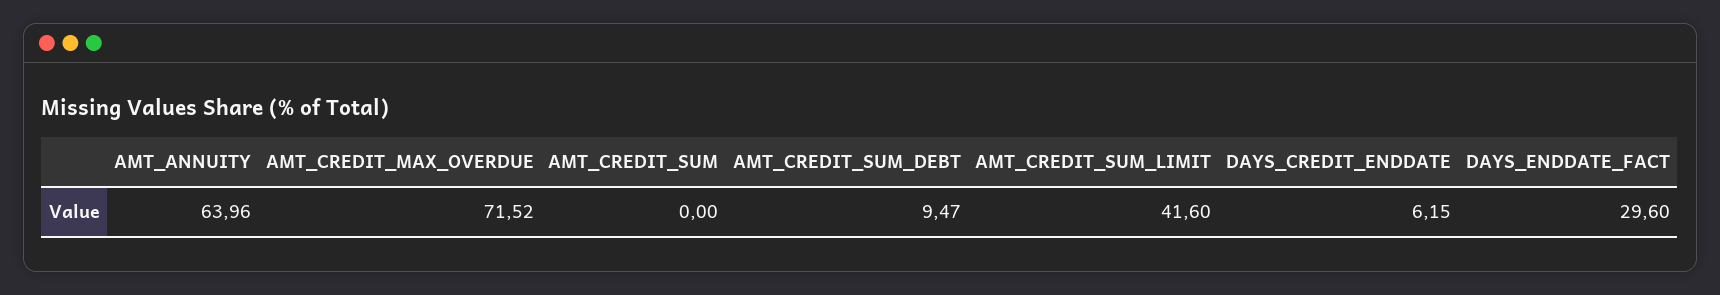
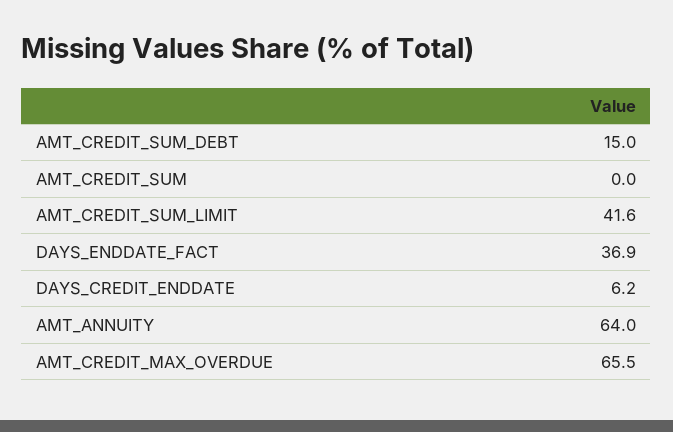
  {
    "AMT_ANNUITY": 63.96,
-   "AMT_CREDIT_MAX_OVERDUE": 71.52,
+   "AMT_CREDIT_MAX_OVERDUE": 65.5,
    "AMT_CREDIT_SUM": 0,
-   "AMT_CREDIT_SUM_DEBT": 9.47,
+   "AMT_CREDIT_SUM_DEBT": 15,
    "AMT_CREDIT_SUM_LIMIT": 41.6,
    "DAYS_CREDIT_ENDDATE": 6.15,
-   "DAYS_ENDDATE_FACT": 29.6
+   "DAYS_ENDDATE_FACT": 36.9
  }

